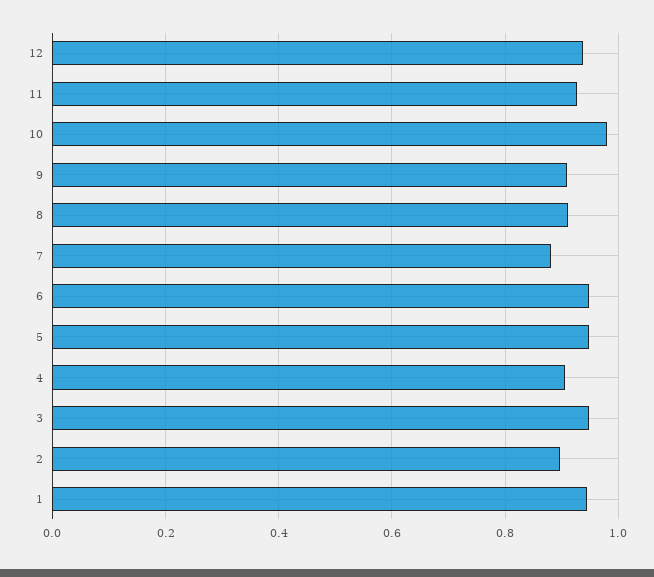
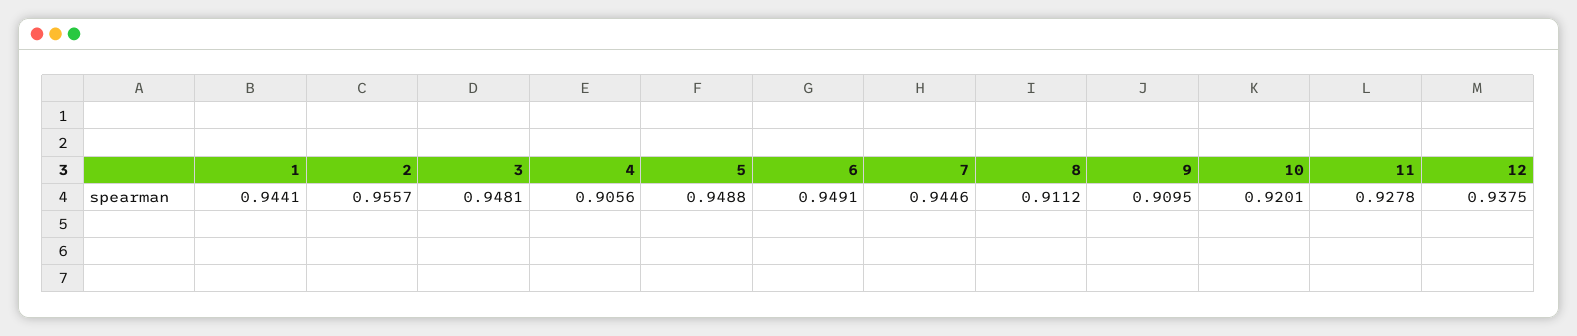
  {
    "12": 0.9375,
    "11": 0.9278,
-   "10": 0.98,
+   "10": 0.9201,
    "9": 0.9095,
    "8": 0.9112,
-   "7": 0.88,
+   "7": 0.9446,
    "6": 0.9491,
    "5": 0.9488,
    "4": 0.9056,
    "3": 0.9481,
-   "2": 0.9,
+   "2": 0.9557,
    "1": 0.9441
  }

